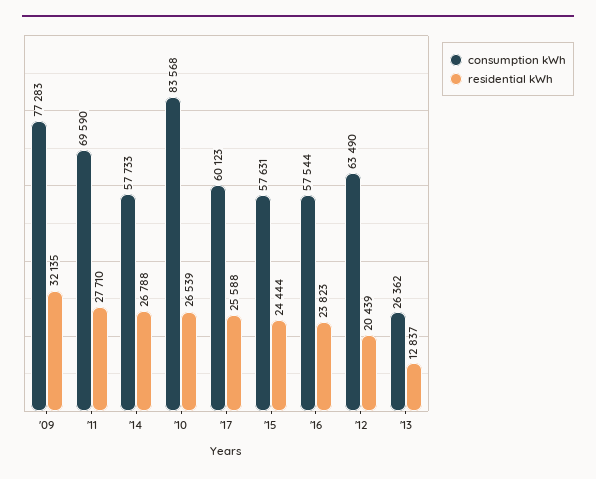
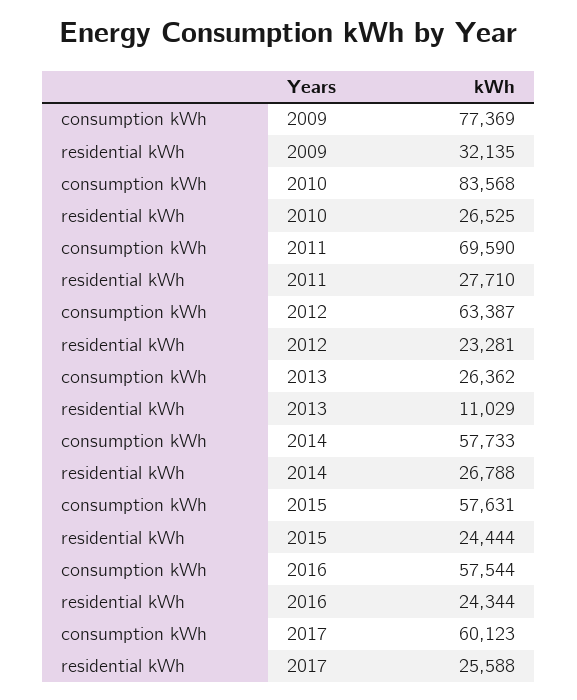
  {
    "consumption kWh": {
-     "'09": 77283,
+     "'09": 77369,
      "'11": 69590,
      "'14": 57733,
      "'10": 83568,
      "'17": 60123,
      "'15": 57631,
      "'16": 57544,
-     "'12": 63490,
+     "'12": 63387,
      "'13": 26362
    },
    "residential kWh": {
      "'09": 32135,
      "'11": 27710,
      "'14": 26788,
-     "'10": 26539,
+     "'10": 26525,
      "'17": 25588,
      "'15": 24444,
-     "'16": 23823,
+     "'16": 24344,
-     "'12": 20439,
+     "'12": 23281,
-     "'13": 12837
+     "'13": 11029
    }
  }

